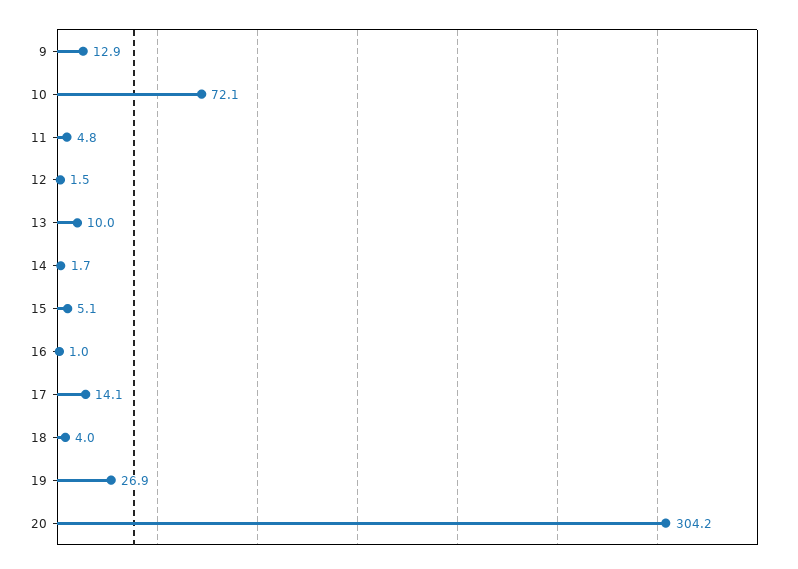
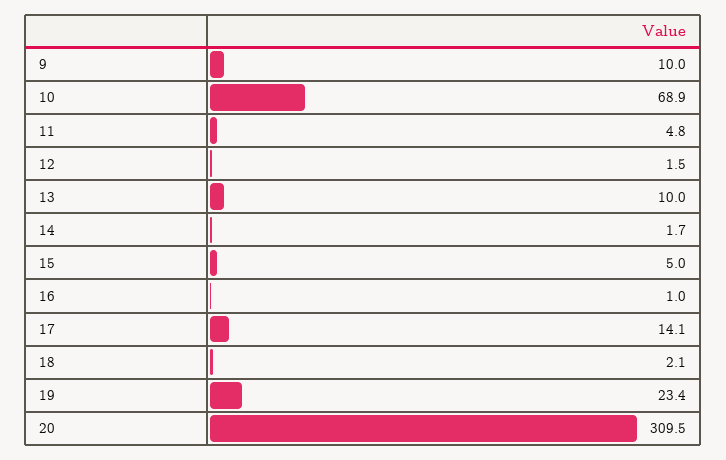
  {
-   "9": 12.9,
+   "9": 10,
-   "10": 72.1,
+   "10": 68.9,
    "11": 4.8,
    "12": 1.5,
    "13": 10,
    "14": 1.7,
-   "15": 5.1,
+   "15": 5,
    "16": 1,
    "17": 14.1,
-   "18": 4,
+   "18": 2.1,
-   "19": 26.9,
+   "19": 23.4,
-   "20": 304.2
+   "20": 309.5
  }

